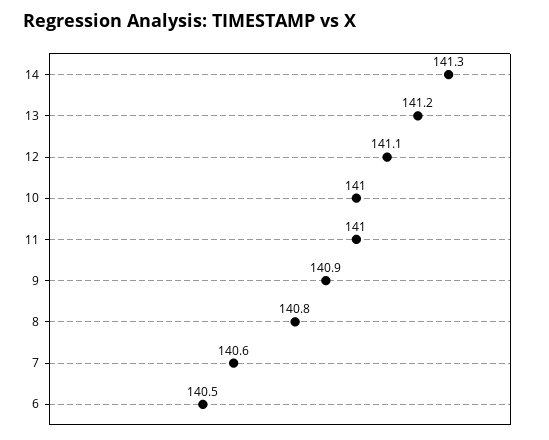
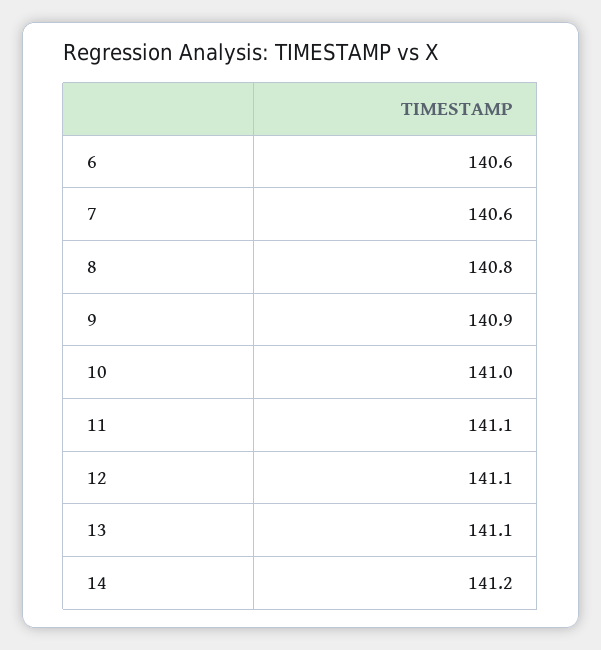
  {
-   "14": 141.3,
+   "14": 141.2,
-   "13": 141.2,
+   "13": 141.1,
    "12": 141.1,
    "10": 141,
-   "11": 141,
+   "11": 141.1,
    "9": 140.9,
    "8": 140.8,
    "7": 140.6,
-   "6": 140.5
+   "6": 140.6
  }

